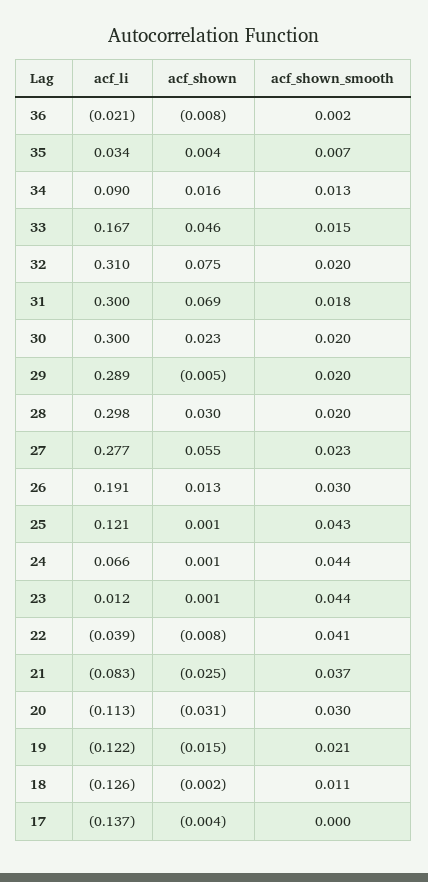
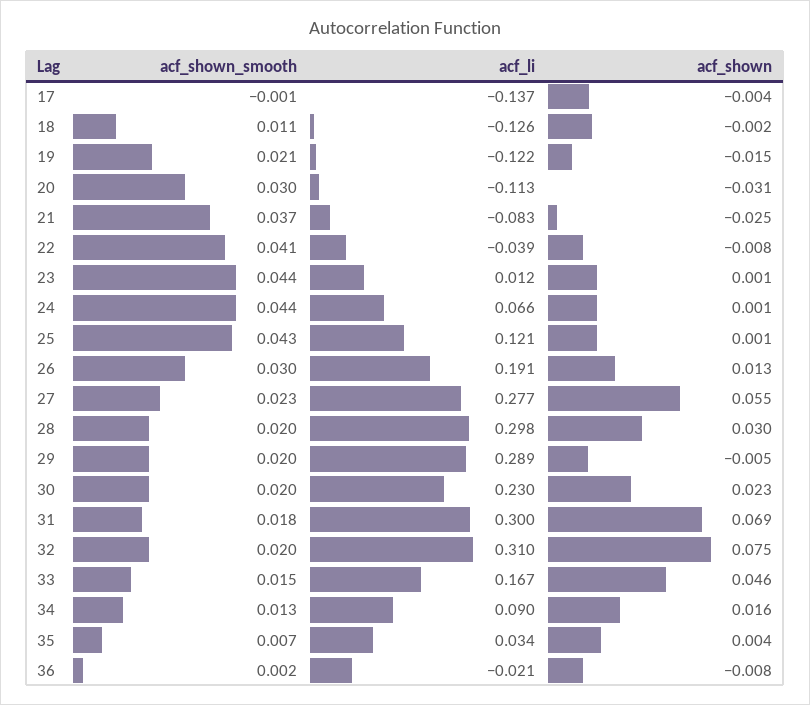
  {
    "acf_li": {
      "36": -0.021,
      "35": 0.034,
      "34": 0.09,
      "33": 0.167,
      "32": 0.31,
      "31": 0.3,
-     "30": 0.3,
+     "30": 0.23,
      "29": 0.289,
      "28": 0.298,
      "27": 0.277,
      "26": 0.191,
      "25": 0.121,
      "24": 0.066,
      "23": 0.012,
      "22": -0.039,
      "21": -0.083,
      "20": -0.113,
      "19": -0.122,
      "18": -0.126,
      "17": -0.137
    },
    "acf_shown": {
      "36": -0.008,
      "35": 0.004,
      "34": 0.016,
      "33": 0.046,
      "32": 0.075,
      "31": 0.069,
      "30": 0.023,
      "29": -0.005,
      "28": 0.03,
      "27": 0.055,
      "26": 0.013,
      "25": 0.001,
      "24": 0.001,
      "23": 0.001,
      "22": -0.008,
      "21": -0.025,
      "20": -0.031,
      "19": -0.015,
      "18": -0.002,
      "17": -0.004
    },
    "acf_shown_smooth": {
      "36": 0.002,
      "35": 0.007,
      "34": 0.013,
      "33": 0.015,
      "32": 0.02,
      "31": 0.018,
      "30": 0.02,
      "29": 0.02,
      "28": 0.02,
      "27": 0.023,
      "26": 0.03,
      "25": 0.043,
      "24": 0.044,
      "23": 0.044,
      "22": 0.041,
      "21": 0.037,
      "20": 0.03,
      "19": 0.021,
      "18": 0.011,
-     "17": 0
+     "17": -0.001
    }
  }

